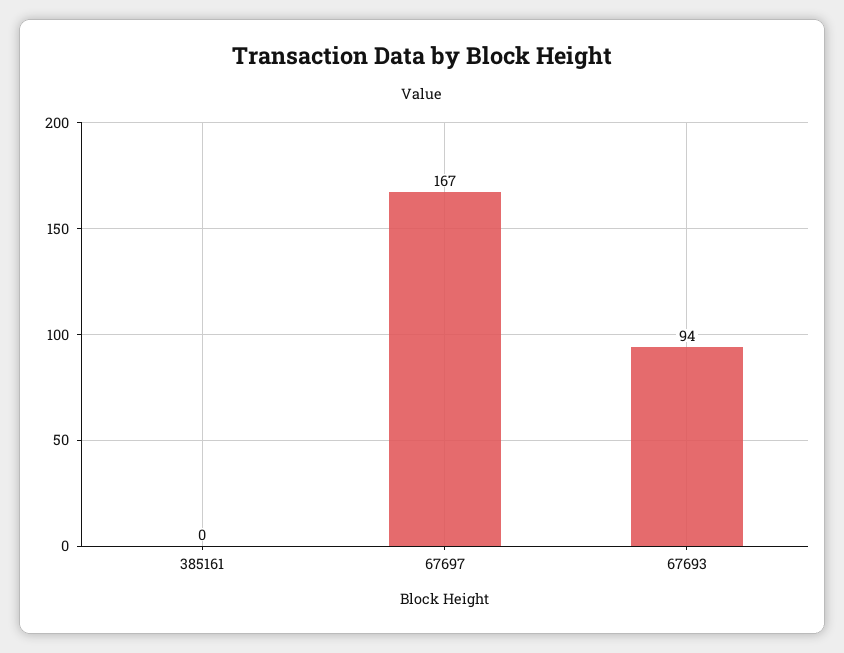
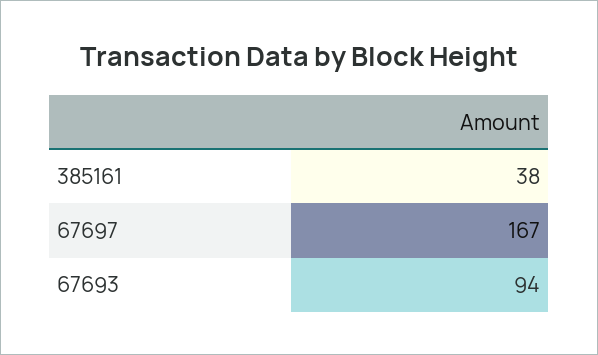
  {
-   "385161": 0,
+   "385161": 38,
    "67697": 167,
    "67693": 94
  }

